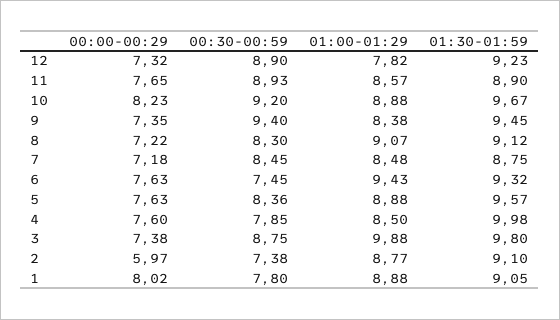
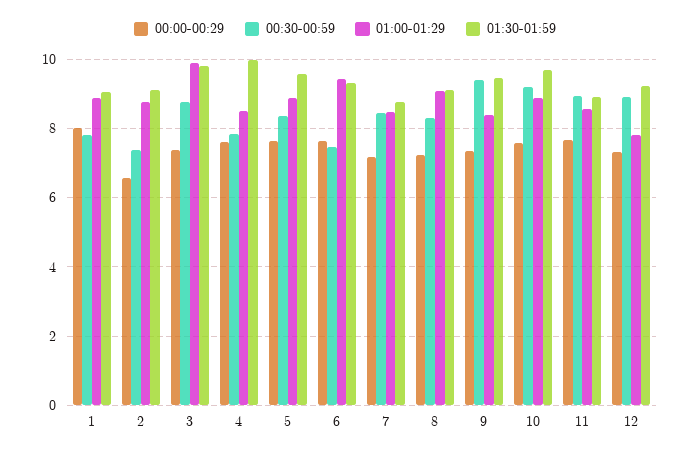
  {
    "00:00-00:29": {
      "12": 7.32,
      "11": 7.65,
-     "10": 8.23,
+     "10": 7.6,
      "9": 7.35,
      "8": 7.22,
      "7": 7.18,
      "6": 7.63,
      "5": 7.63,
      "4": 7.6,
      "3": 7.38,
-     "2": 5.97,
+     "2": 6.6,
      "1": 8.02
    },
    "00:30-00:59": {
      "12": 8.9,
      "11": 8.93,
      "10": 9.2,
      "9": 9.4,
      "8": 8.3,
      "7": 8.45,
      "6": 7.45,
      "5": 8.36,
      "4": 7.85,
      "3": 8.75,
      "2": 7.38,
      "1": 7.8
    },
    "01:00-01:29": {
      "12": 7.82,
      "11": 8.57,
      "10": 8.88,
      "9": 8.38,
      "8": 9.07,
      "7": 8.48,
      "6": 9.43,
      "5": 8.88,
      "4": 8.5,
      "3": 9.88,
      "2": 8.77,
      "1": 8.88
    },
    "01:30-01:59": {
      "12": 9.23,
      "11": 8.9,
      "10": 9.67,
      "9": 9.45,
      "8": 9.12,
      "7": 8.75,
      "6": 9.32,
      "5": 9.57,
      "4": 9.98,
      "3": 9.8,
      "2": 9.1,
      "1": 9.05
    }
  }

